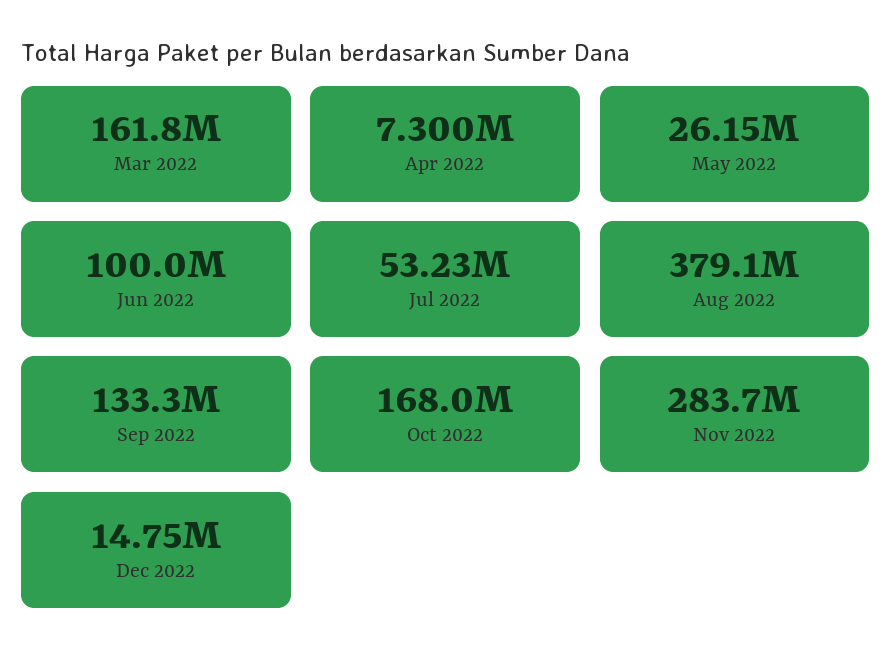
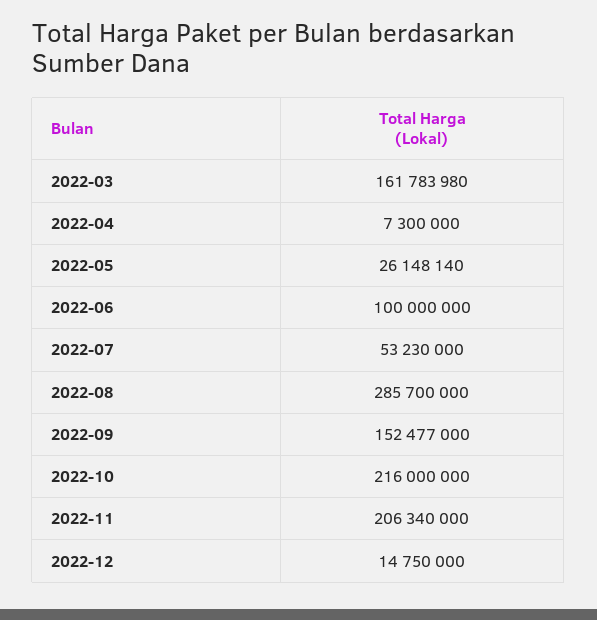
  {
    "Mar 2022": 161783980,
    "Apr 2022": 7300000,
    "May 2022": 26148140,
    "Jun 2022": 100000000,
    "Jul 2022": 53230000,
-   "Aug 2022": 379100000,
+   "Aug 2022": 285700000,
-   "Sep 2022": 133300000,
+   "Sep 2022": 152477000,
-   "Oct 2022": 168000000,
+   "Oct 2022": 216000000,
-   "Nov 2022": 283700000,
+   "Nov 2022": 206340000,
    "Dec 2022": 14750000
  }

